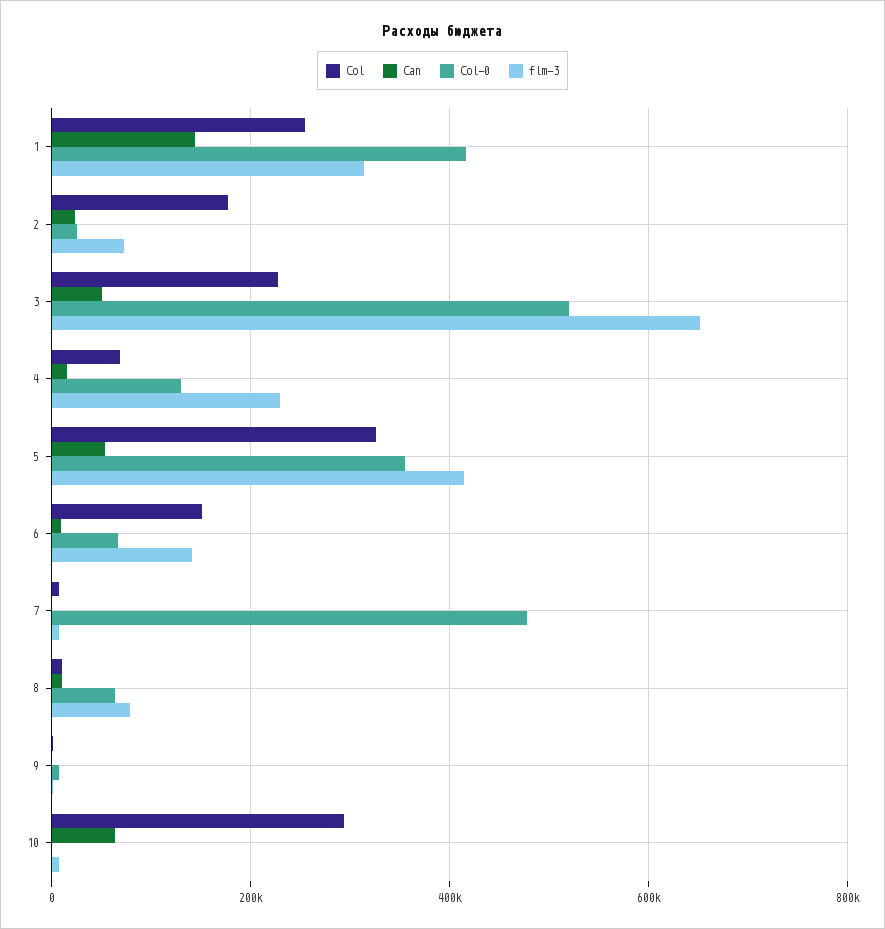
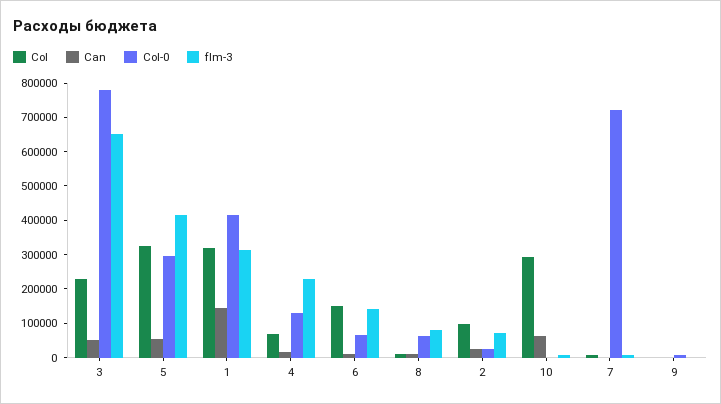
  {
    "Col": {
-     "1": 260000,
+     "1": 325000,
-     "2": 180000,
+     "2": 100000,
      "3": 220000,
      "4": 60000,
      "5": 320000,
      "6": 160000,
      "7": 0,
      "8": 20000,
      "9": 0,
      "10": 300000
    },
    "Can": {
      "1": 140000,
      "2": 20000,
      "3": 60000,
      "4": 20000,
      "5": 60000,
      "6": 0,
      "7": 0,
      "8": 20000,
      "9": 0,
      "10": 60000
    },
    "Col-0": {
      "1": 420000,
      "2": 20000,
-     "3": 520000,
+     "3": 775000,
      "4": 120000,
-     "5": 360000,
+     "5": 300000,
      "6": 60000,
-     "7": 480000,
+     "7": 725000,
      "8": 60000,
      "9": 0,
      "10": 0
    },
    "flm-3": {
      "1": 320000,
      "2": 80000,
      "3": 660000,
      "4": 220000,
      "5": 420000,
      "6": 140000,
      "7": 0,
      "8": 80000,
      "9": 0,
      "10": 0
    }
  }

